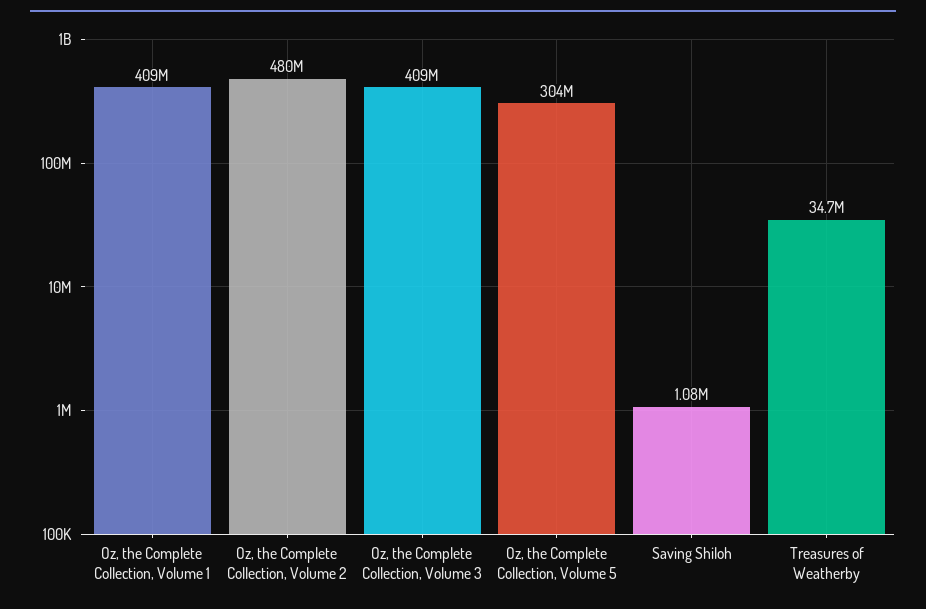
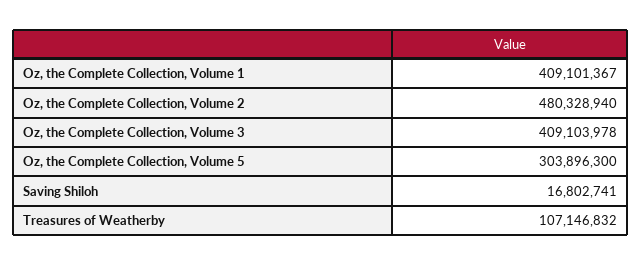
  {
    "Oz, the Complete Collection, Volume 1": 409101367,
    "Oz, the Complete Collection, Volume 2": 480328940,
    "Oz, the Complete Collection, Volume 3": 409103978,
    "Oz, the Complete Collection, Volume 5": 303896300,
-   "Saving Shiloh": 1080000,
+   "Saving Shiloh": 16802741,
-   "Treasures of Weatherby": 34700000
+   "Treasures of Weatherby": 107146832
  }

